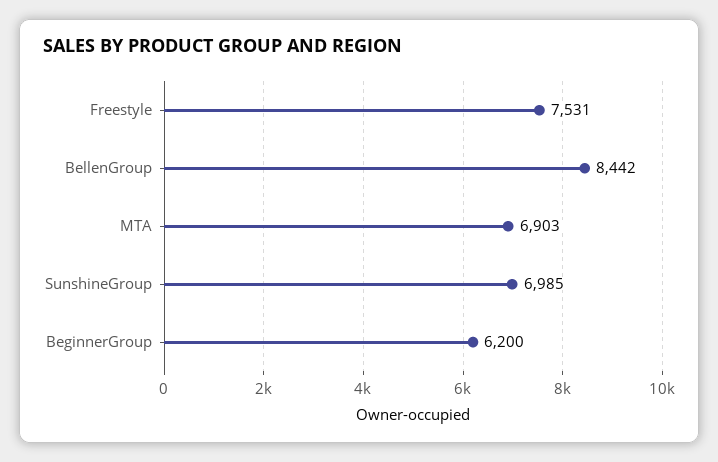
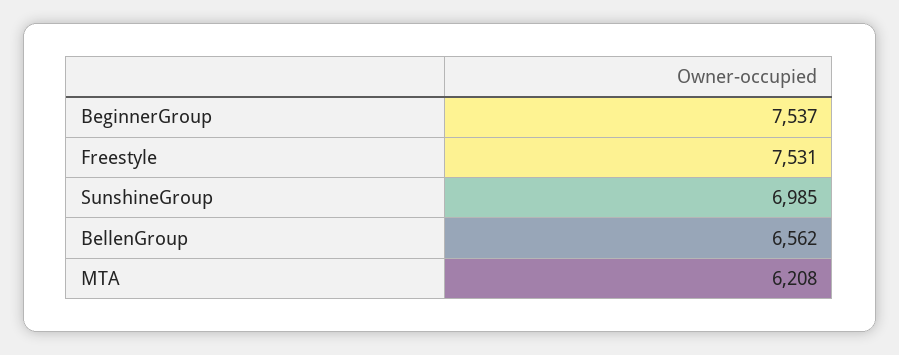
  {
    "Freestyle": 7531,
-   "BellenGroup": 8442,
+   "BellenGroup": 6562,
-   "MTA": 6903,
+   "MTA": 6208,
    "SunshineGroup": 6985,
-   "BeginnerGroup": 6200
+   "BeginnerGroup": 7537
  }

